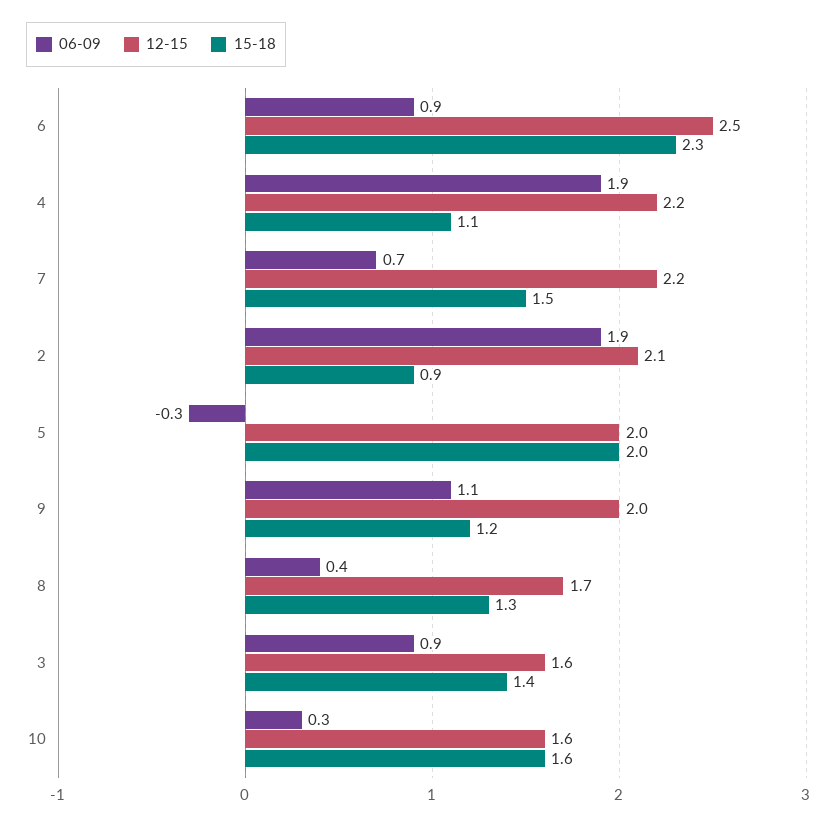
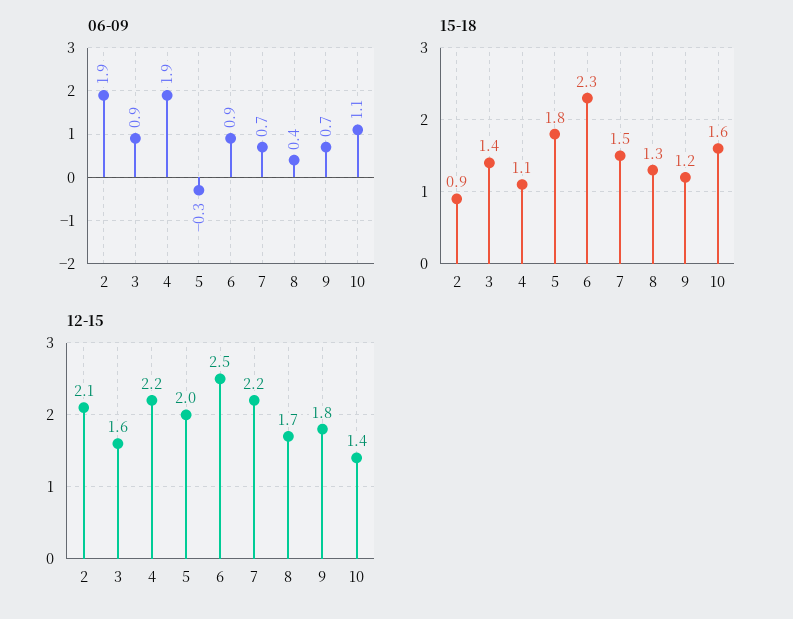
  {
    "06-09": {
      "6": 0.9,
      "4": 1.9,
      "7": 0.7,
      "2": 1.9,
      "5": -0.3,
-     "9": 1.1,
+     "9": 0.7,
      "8": 0.4,
      "3": 0.9,
-     "10": 0.3
+     "10": 1.1
    },
    "12-15": {
      "6": 2.5,
      "4": 2.2,
      "7": 2.2,
      "2": 2.1,
      "5": 2,
-     "9": 2,
+     "9": 1.8,
      "8": 1.7,
      "3": 1.6,
-     "10": 1.6
+     "10": 1.4
    },
    "15-18": {
      "6": 2.3,
      "4": 1.1,
      "7": 1.5,
      "2": 0.9,
-     "5": 2,
+     "5": 1.8,
      "9": 1.2,
      "8": 1.3,
      "3": 1.4,
      "10": 1.6
    }
  }

